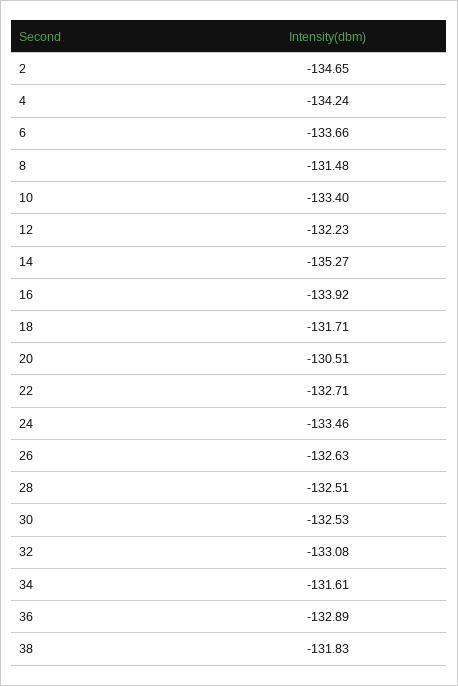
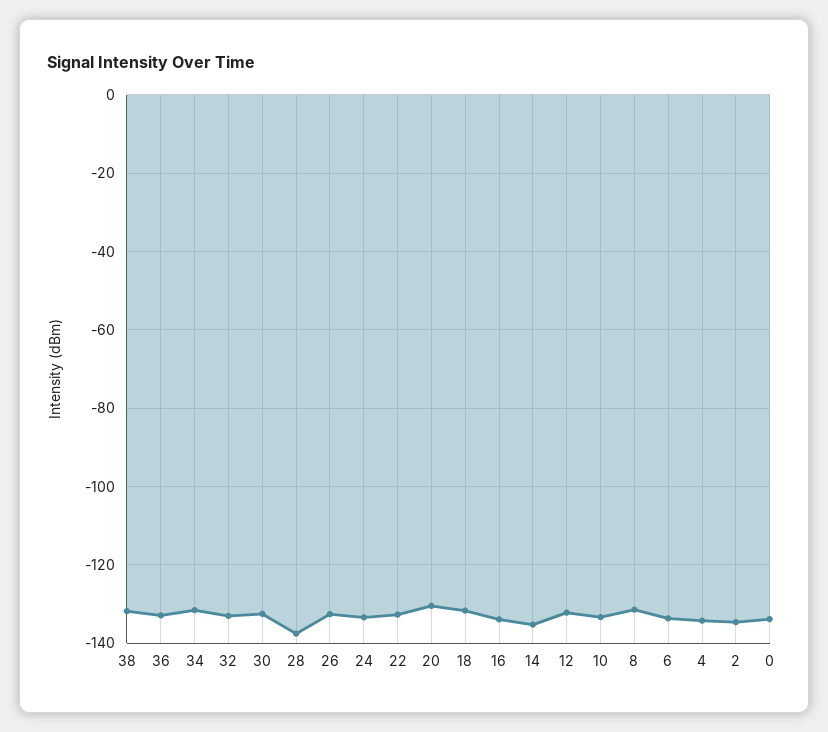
  {
    "2": -134.65,
    "4": -134.24,
    "6": -133.66,
    "8": -131.48,
    "10": -133.4,
    "12": -132.23,
    "14": -135.27,
    "16": -133.92,
    "18": -131.71,
    "20": -130.51,
    "22": -132.71,
    "24": -133.46,
    "26": -132.63,
-   "28": -132.51,
+   "28": -138,
    "30": -132.53,
    "32": -133.08,
    "34": -131.61,
    "36": -132.89,
-   "38": -131.83
+   "38": -131.83,
+   "0": -134
  }

